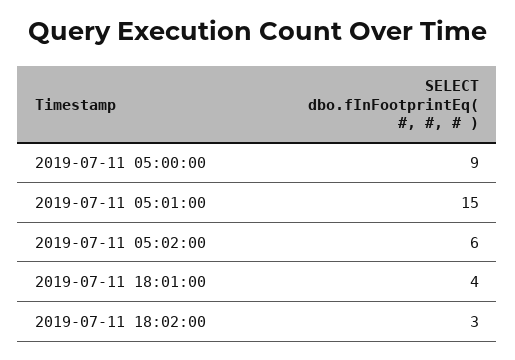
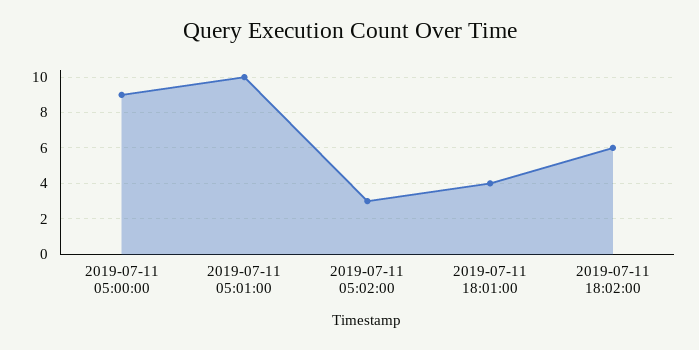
  {
    "2019-07-11 05:00:00": 9,
-   "2019-07-11 05:01:00": 15,
+   "2019-07-11 05:01:00": 10,
-   "2019-07-11 05:02:00": 6,
+   "2019-07-11 05:02:00": 3,
    "2019-07-11 18:01:00": 4,
-   "2019-07-11 18:02:00": 3
+   "2019-07-11 18:02:00": 6
  }

